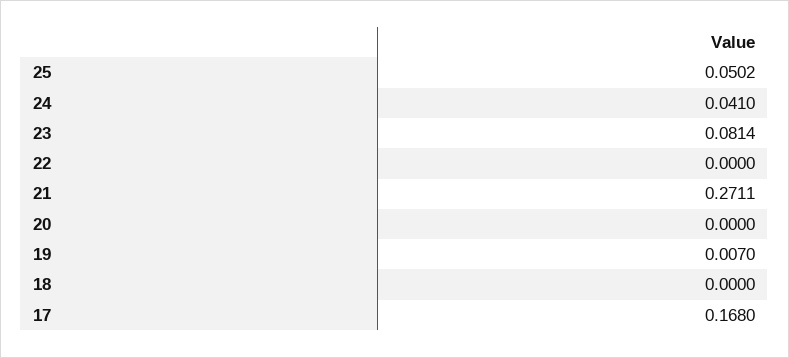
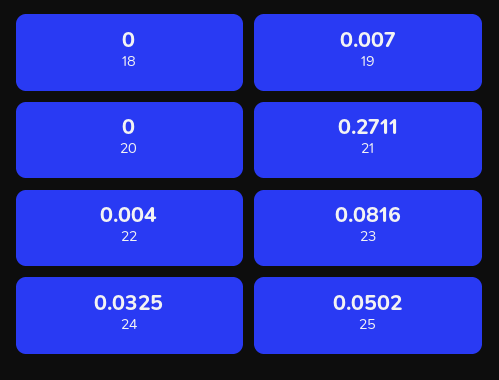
  {
    "25": 0.0502,
-   "24": 0.041,
+   "24": 0.0325,
-   "23": 0.0814,
+   "23": 0.0816,
-   "22": 0,
+   "22": 0.004,
    "21": 0.2711,
    "20": 0,
    "19": 0.007,
-   "18": 0,
+   "18": 0
-   "17": 0.168
  }

